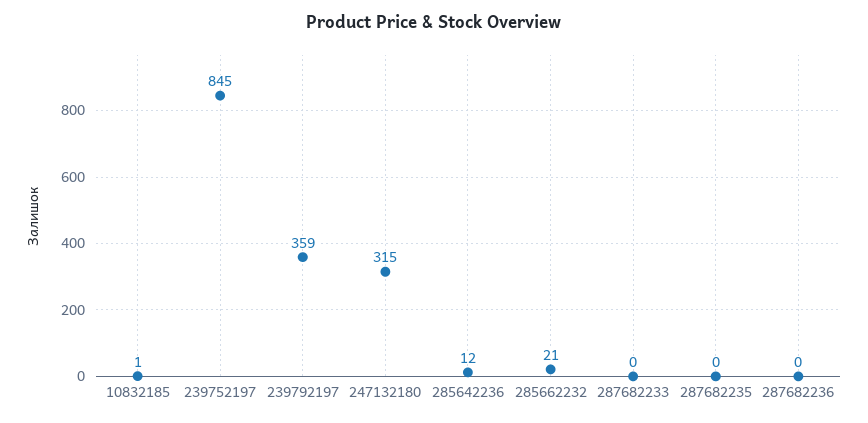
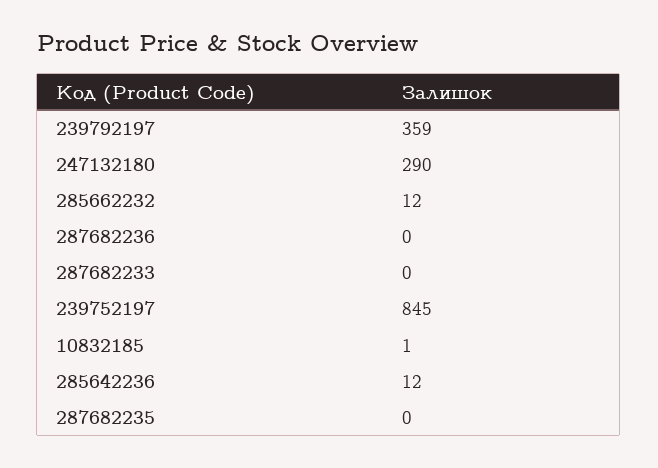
  {
    "10832185": 1,
    "239752197": 845,
    "239792197": 359,
-   "247132180": 315,
+   "247132180": 290,
    "285642236": 12,
-   "285662232": 21,
+   "285662232": 12,
    "287682233": 0,
    "287682235": 0,
    "287682236": 0
  }

